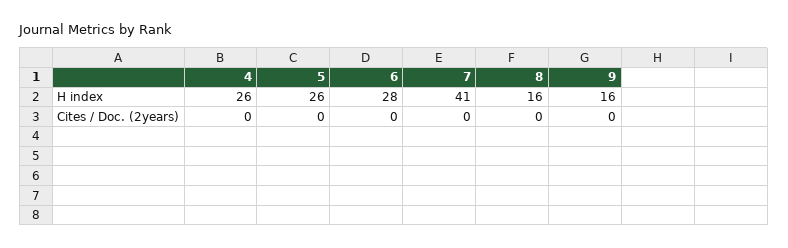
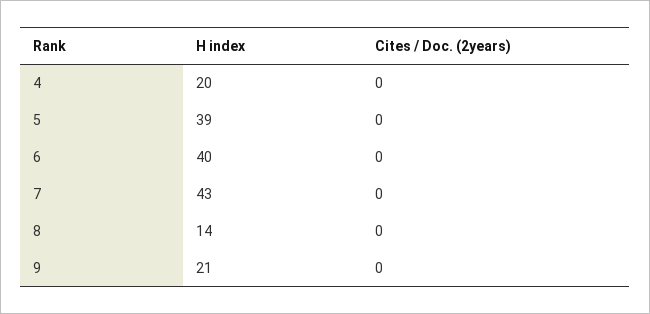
  {
    "4": {
-     "H index": 26,
+     "H index": 20,
      "Cites / Doc. (2years)": 0
    },
    "5": {
-     "H index": 26,
+     "H index": 39,
      "Cites / Doc. (2years)": 0
    },
    "6": {
-     "H index": 28,
+     "H index": 40,
      "Cites / Doc. (2years)": 0
    },
    "7": {
-     "H index": 41,
+     "H index": 43,
      "Cites / Doc. (2years)": 0
    },
    "8": {
-     "H index": 16,
+     "H index": 14,
      "Cites / Doc. (2years)": 0
    },
    "9": {
-     "H index": 16,
+     "H index": 21,
      "Cites / Doc. (2years)": 0
    }
  }

